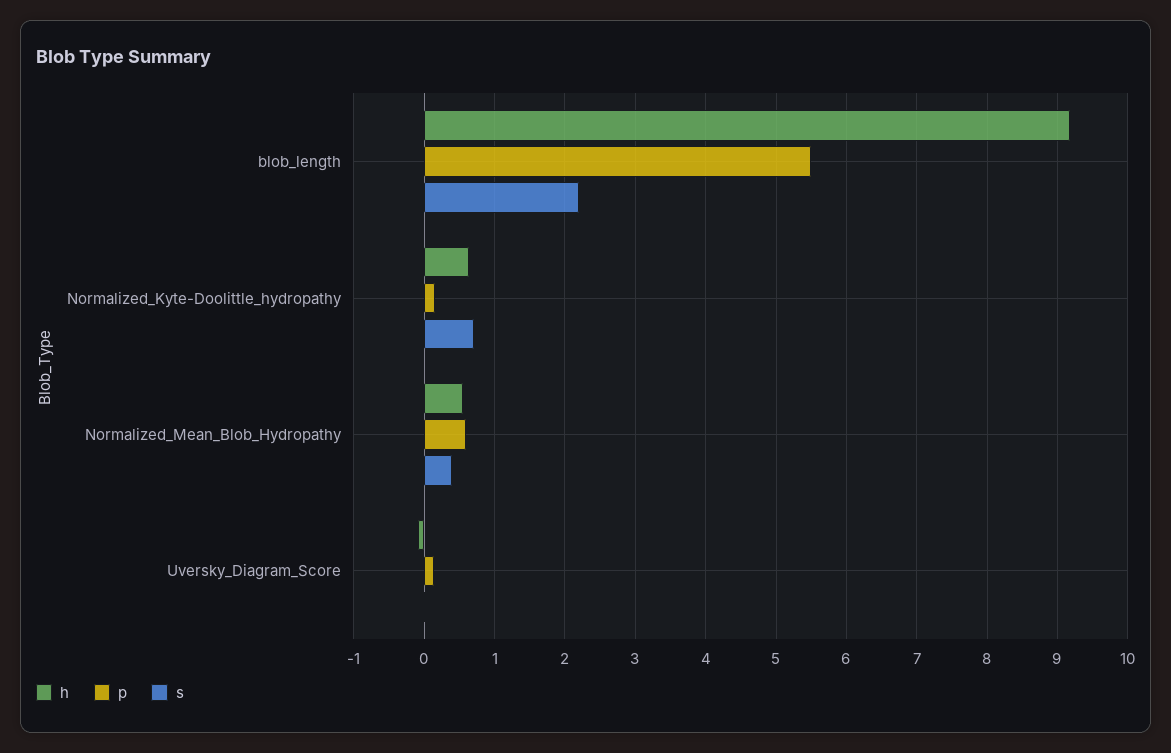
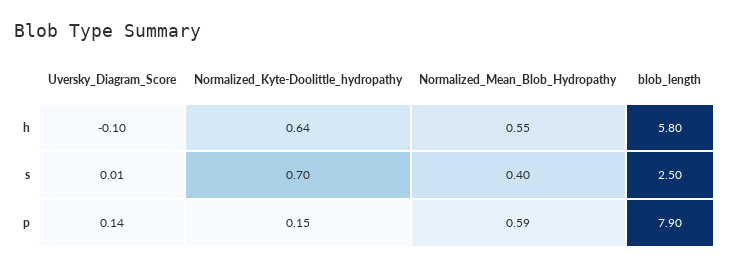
  {
    "h": {
-     "blob_length": 9.2,
+     "blob_length": 5.8,
      "Normalized_Kyte-Doolittle_hydropathy": 0.64,
      "Normalized_Mean_Blob_Hydropathy": 0.55,
      "Uversky_Diagram_Score": -0.1
    },
    "p": {
-     "blob_length": 5.5,
+     "blob_length": 7.9,
      "Normalized_Kyte-Doolittle_hydropathy": 0.15,
      "Normalized_Mean_Blob_Hydropathy": 0.59,
      "Uversky_Diagram_Score": 0.14
    },
    "s": {
-     "blob_length": 2.2,
+     "blob_length": 2.5,
      "Normalized_Kyte-Doolittle_hydropathy": 0.7,
      "Normalized_Mean_Blob_Hydropathy": 0.4,
      "Uversky_Diagram_Score": 0.01
    }
  }

